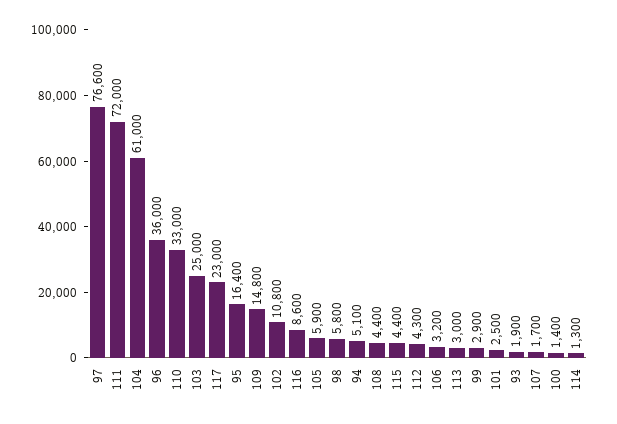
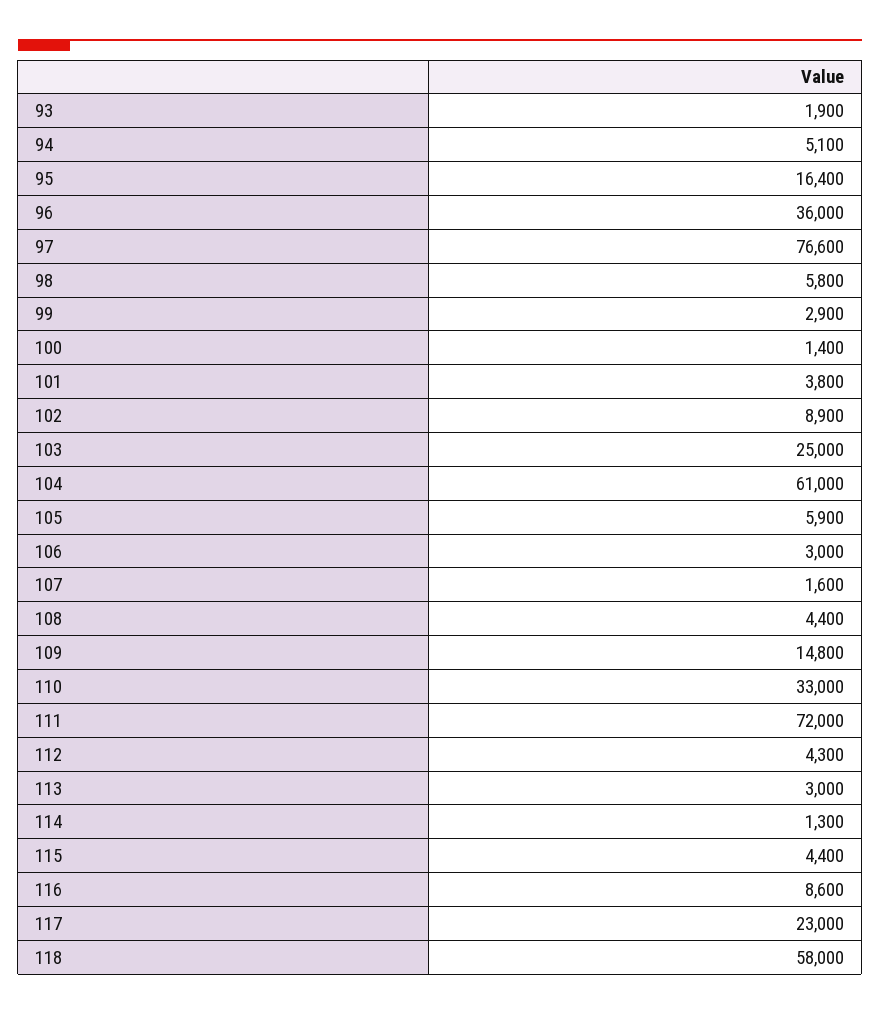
  {
    "97": 76600,
    "111": 72000,
    "104": 61000,
    "96": 36000,
    "110": 33000,
    "103": 25000,
    "117": 23000,
    "95": 16400,
    "109": 14800,
-   "102": 10800,
+   "102": 8900,
    "116": 8600,
    "105": 5900,
    "98": 5800,
    "94": 5100,
    "108": 4400,
    "115": 4400,
    "112": 4300,
-   "106": 3200,
+   "106": 3000,
    "113": 3000,
    "99": 2900,
-   "101": 2500,
+   "101": 3800,
    "93": 1900,
-   "107": 1700,
+   "107": 1600,
    "100": 1400,
-   "114": 1300
+   "114": 1300,
+   "118": 58000
  }

